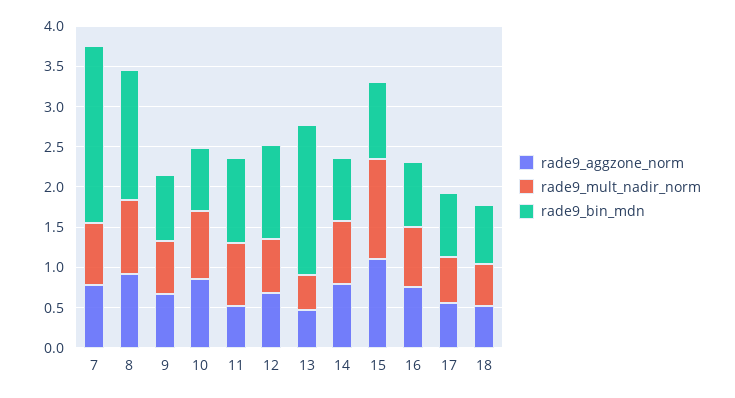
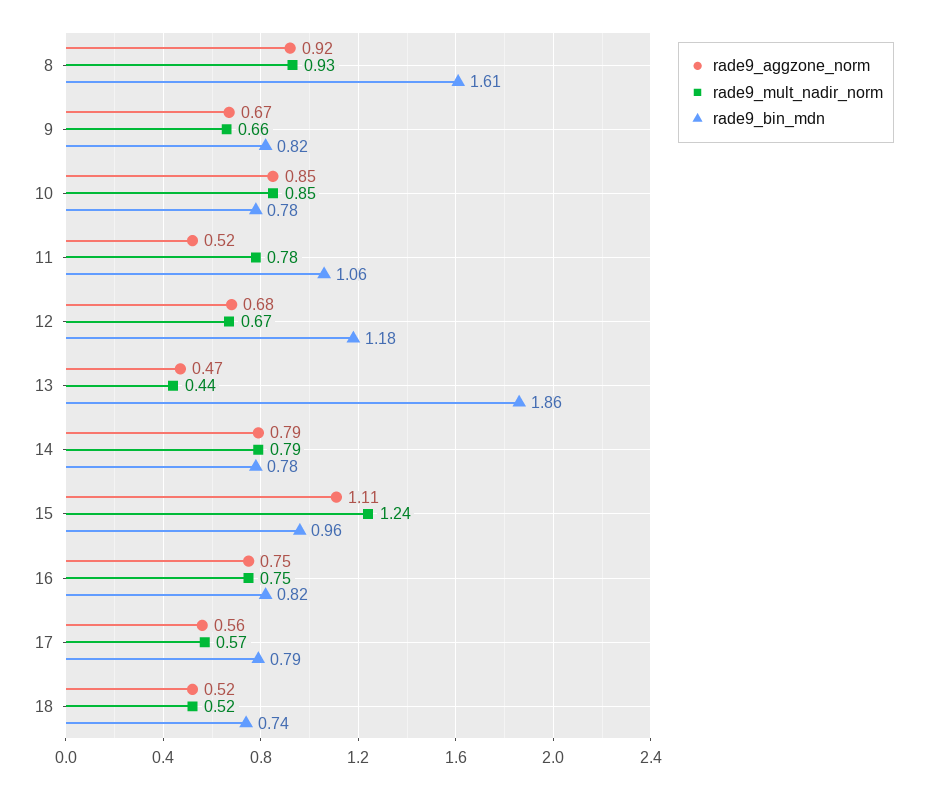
  {
    "rade9_aggzone_norm": {
-     "7": 0.8,
      "8": 0.92,
      "9": 0.67,
      "10": 0.85,
      "11": 0.52,
      "12": 0.68,
      "13": 0.47,
      "14": 0.79,
      "15": 1.11,
      "16": 0.75,
      "17": 0.56,
      "18": 0.52
    },
    "rade9_mult_nadir_norm": {
-     "7": 0.8,
      "8": 0.93,
      "9": 0.66,
      "10": 0.85,
      "11": 0.78,
      "12": 0.67,
      "13": 0.44,
      "14": 0.79,
      "15": 1.24,
      "16": 0.75,
      "17": 0.57,
      "18": 0.52
    },
    "rade9_bin_mdn": {
-     "7": 2.2,
      "8": 1.61,
      "9": 0.82,
      "10": 0.78,
      "11": 1.06,
      "12": 1.18,
      "13": 1.86,
      "14": 0.78,
      "15": 0.96,
      "16": 0.82,
      "17": 0.79,
      "18": 0.74
    }
  }

